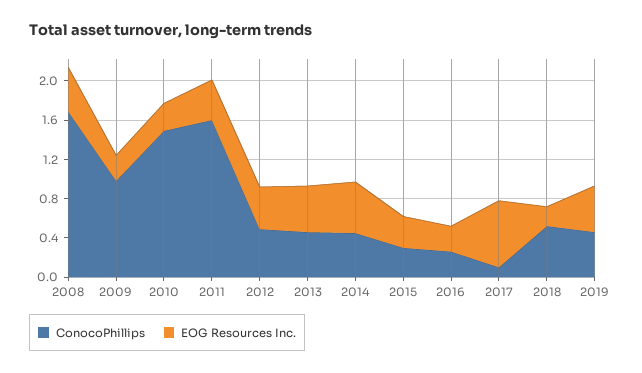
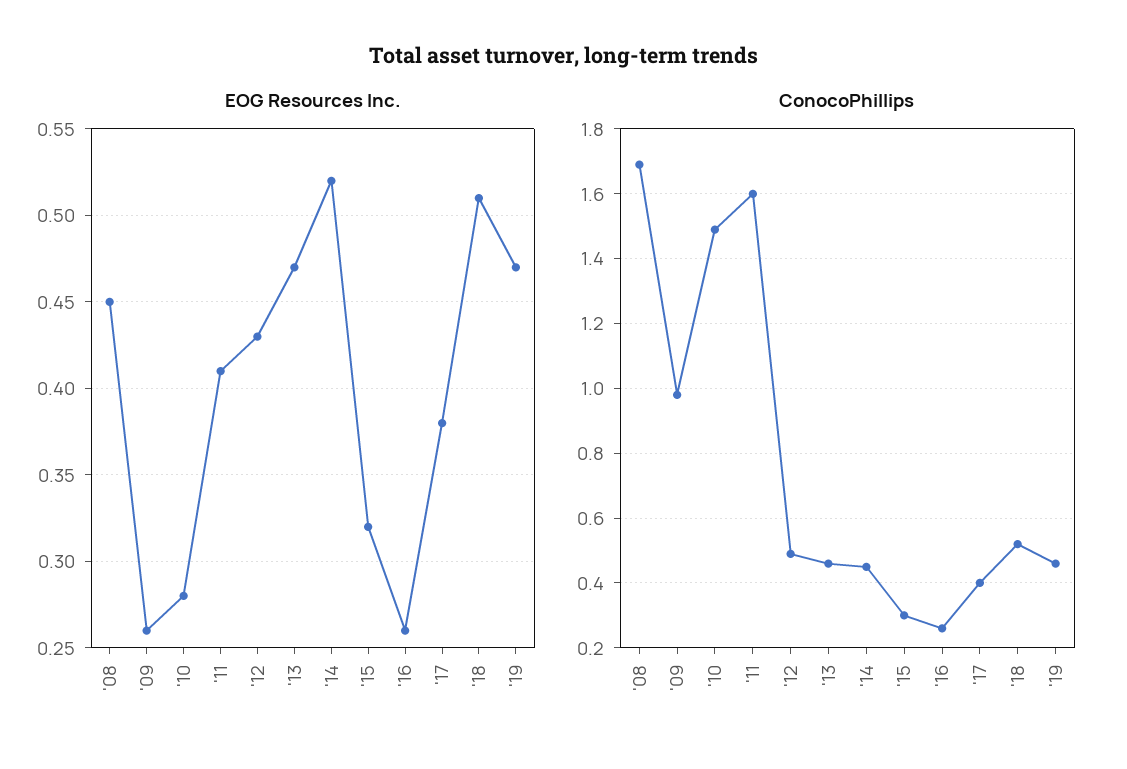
  {
    "ConocoPhillips": {
      "2008": 1.7,
      "2009": 1,
      "2010": 1.5,
      "2011": 1.6,
      "2012": 0.5,
      "2013": 0.45,
      "2014": 0.45,
      "2015": 0.3,
      "2016": 0.25,
-     "2017": 0.1,
+     "2017": 0.4,
      "2018": 0.5,
      "2019": 0.45
    },
    "EOG Resources Inc.": {
      "2008": 0.45,
      "2009": 0.26,
      "2010": 0.28,
      "2011": 0.41,
      "2012": 0.43,
      "2013": 0.47,
      "2014": 0.52,
      "2015": 0.32,
      "2016": 0.26,
-     "2017": 0.7,
+     "2017": 0.38,
-     "2018": 0.2,
+     "2018": 0.51,
      "2019": 0.47
    }
  }

